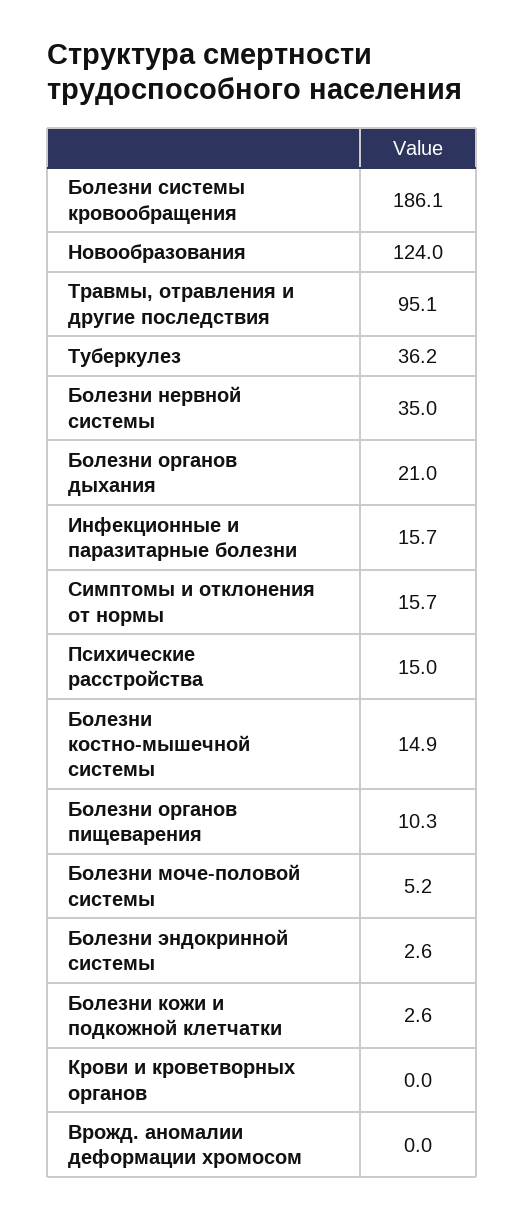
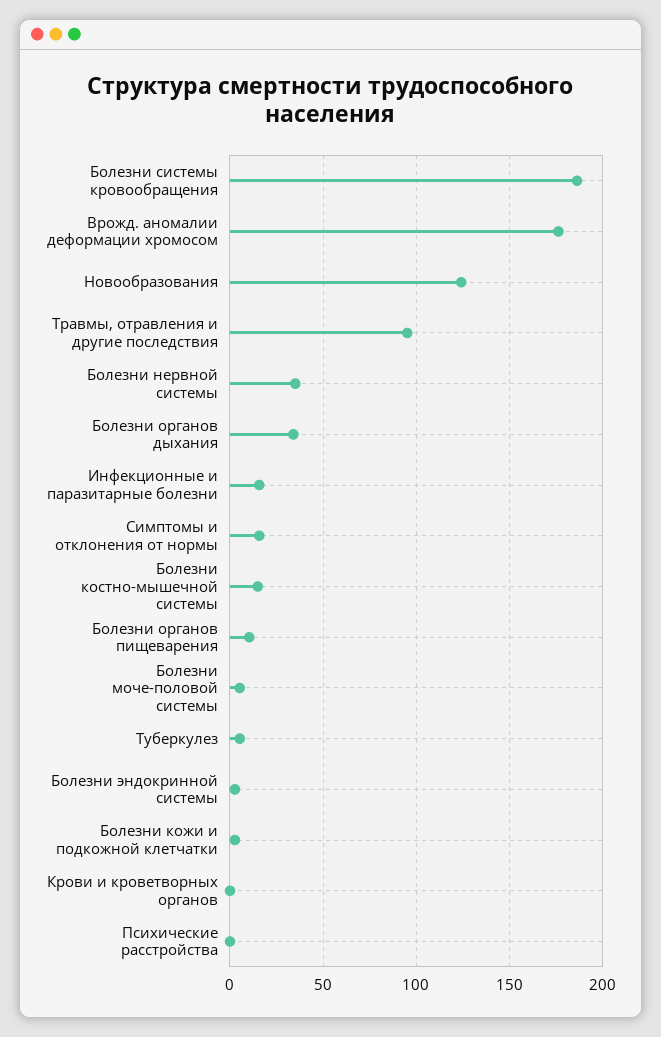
  {
    "Болезни системы кровообращения": 186.1,
    "Новообразования": 124,
    "Травмы, отравления и другие последствия": 95.1,
-   "Туберкулез": 36.2,
+   "Туберкулез": 5,
    "Болезни нервной системы": 35,
-   "Болезни органов дыхания": 21,
+   "Болезни органов дыхания": 35,
    "Инфекционные и паразитарные болезни": 15.7,
    "Симптомы и отклонения от нормы": 15.7,
-   "Психические расстройства": 15,
+   "Психические расстройства": 0,
    "Болезни костно-мышечной системы": 14.9,
    "Болезни органов пищеварения": 10.3,
    "Болезни моче-половой системы": 5.2,
    "Болезни эндокринной системы": 2.6,
    "Болезни кожи и подкожной клетчатки": 2.6,
    "Крови и кроветворных органов": 0,
-   "Врожд. аномалии деформации хромосом": 0
+   "Врожд. аномалии деформации хромосом": 175
  }

